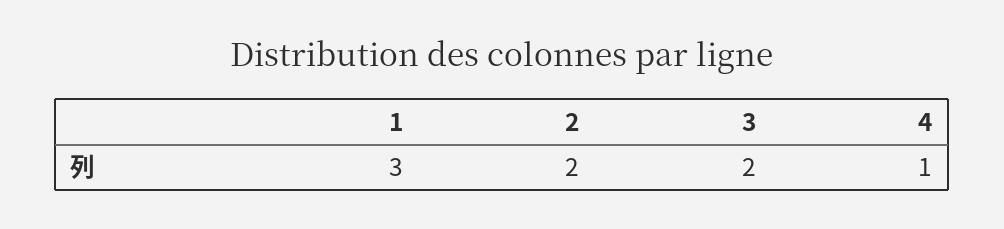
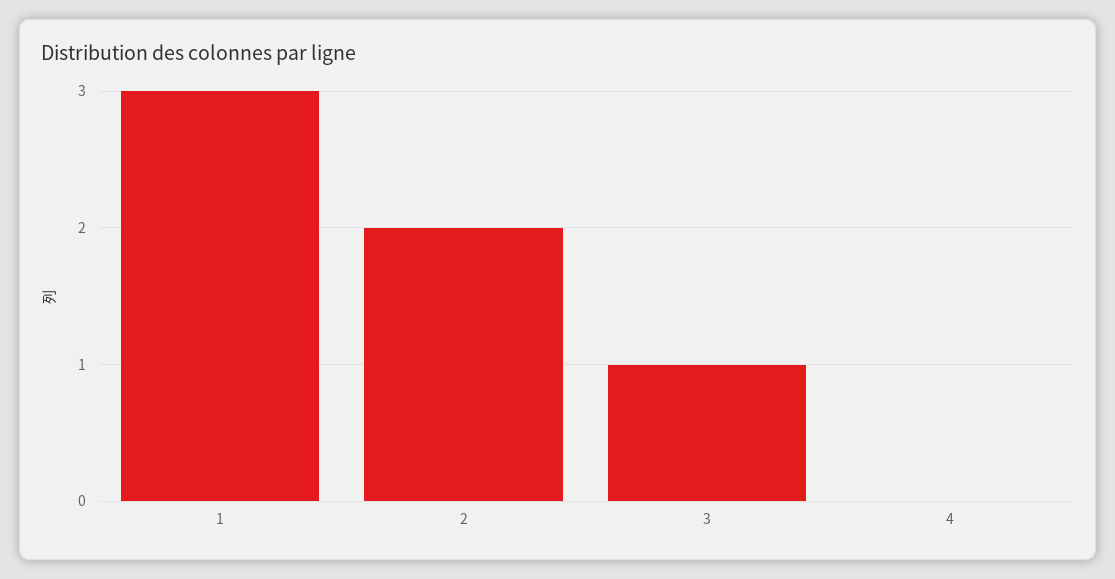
  {
    "1": 3,
    "2": 2,
-   "3": 2,
+   "3": 1,
-   "4": 1
+   "4": 0
  }

